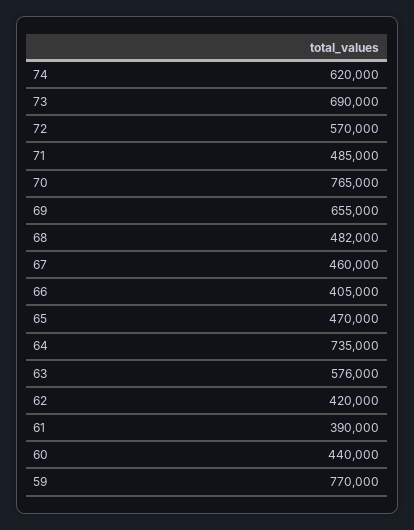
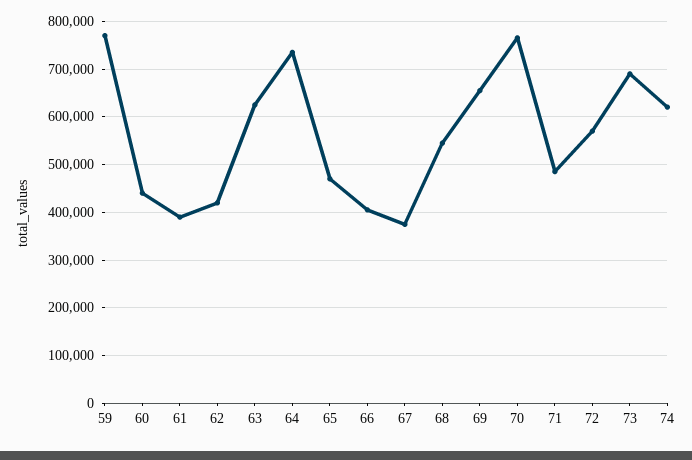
  {
    "74": 620000,
    "73": 690000,
    "72": 570000,
    "71": 485000,
    "70": 765000,
    "69": 655000,
-   "68": 482000,
+   "68": 540000,
-   "67": 460000,
+   "67": 380000,
    "66": 405000,
    "65": 470000,
    "64": 735000,
-   "63": 576000,
+   "63": 620000,
    "62": 420000,
    "61": 390000,
    "60": 440000,
    "59": 770000
  }

